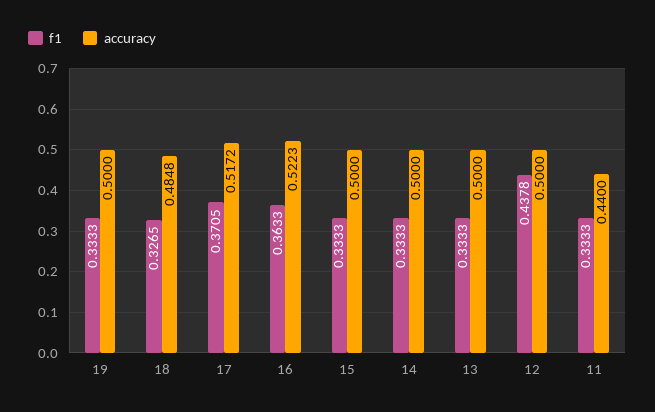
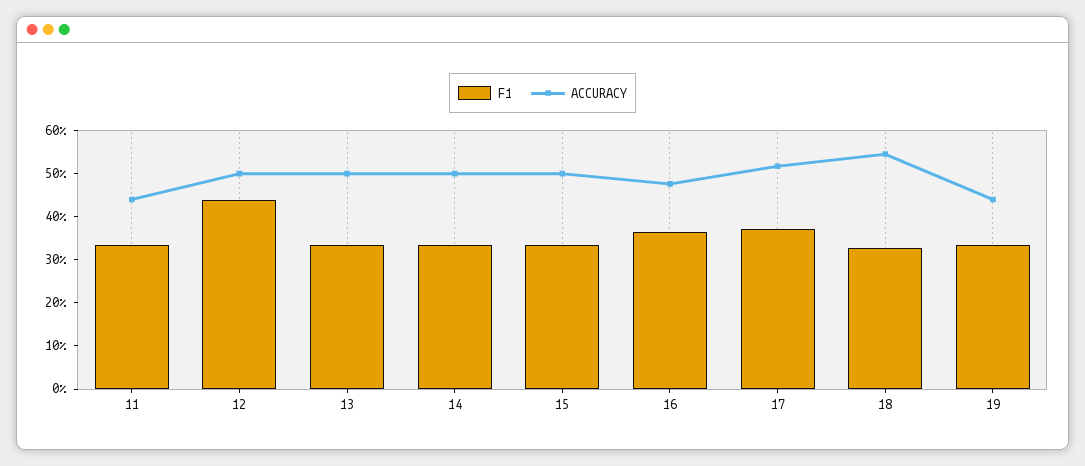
  {
    "f1": {
      "19": 0.3333,
      "18": 0.3265,
      "17": 0.3705,
      "16": 0.3633,
      "15": 0.3333,
      "14": 0.3333,
      "13": 0.3333,
      "12": 0.4378,
      "11": 0.3333
    },
    "accuracy": {
-     "19": 0.5,
+     "19": 0.44,
-     "18": 0.4848,
+     "18": 0.54,
      "17": 0.5172,
-     "16": 0.5223,
+     "16": 0.48,
      "15": 0.5,
      "14": 0.5,
      "13": 0.5,
      "12": 0.5,
      "11": 0.44
    }
  }

